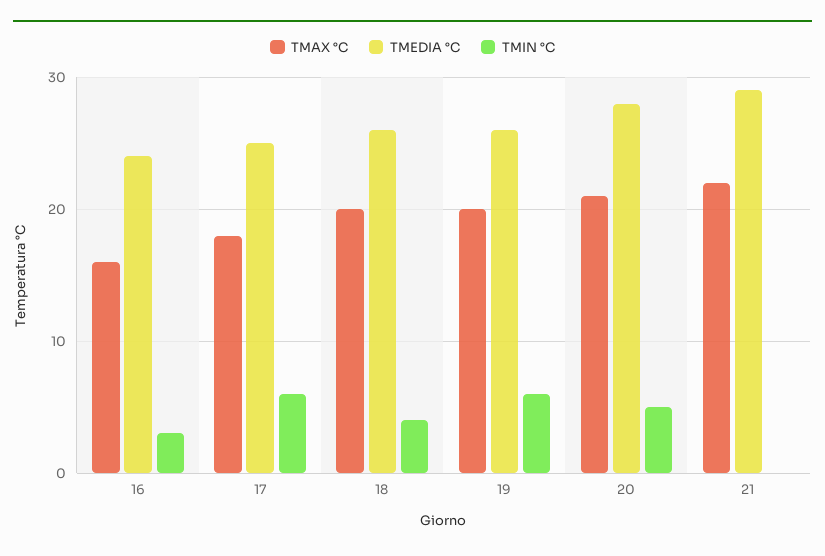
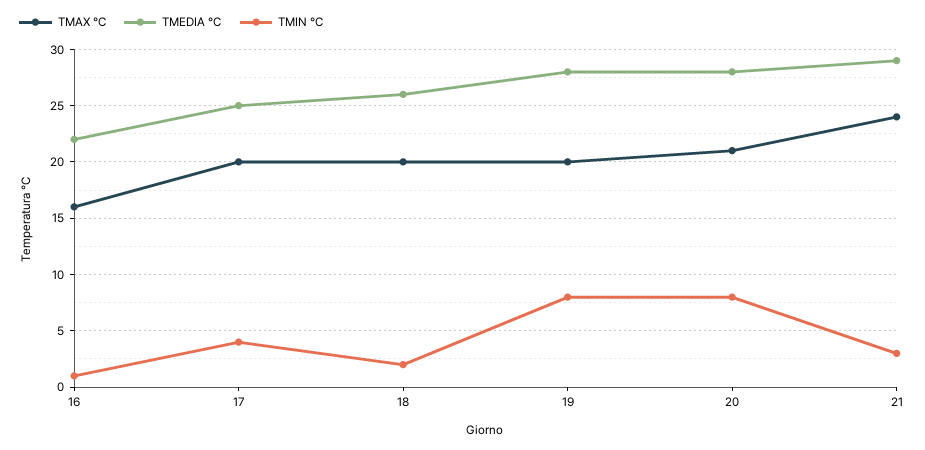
  {
    "TMAX °C": {
      "16": 16,
-     "17": 18,
+     "17": 20,
      "18": 20,
      "19": 20,
      "20": 21,
-     "21": 22
+     "21": 24
    },
    "TMEDIA °C": {
-     "16": 24,
+     "16": 22,
      "17": 25,
      "18": 26,
-     "19": 26,
+     "19": 28,
      "20": 28,
      "21": 29
    },
    "TMIN °C": {
-     "16": 3,
+     "16": 1,
-     "17": 6,
+     "17": 4,
-     "18": 4,
+     "18": 2,
-     "19": 6,
+     "19": 8,
-     "20": 5,
+     "20": 8,
-     "21": 0
+     "21": 3
    }
  }

